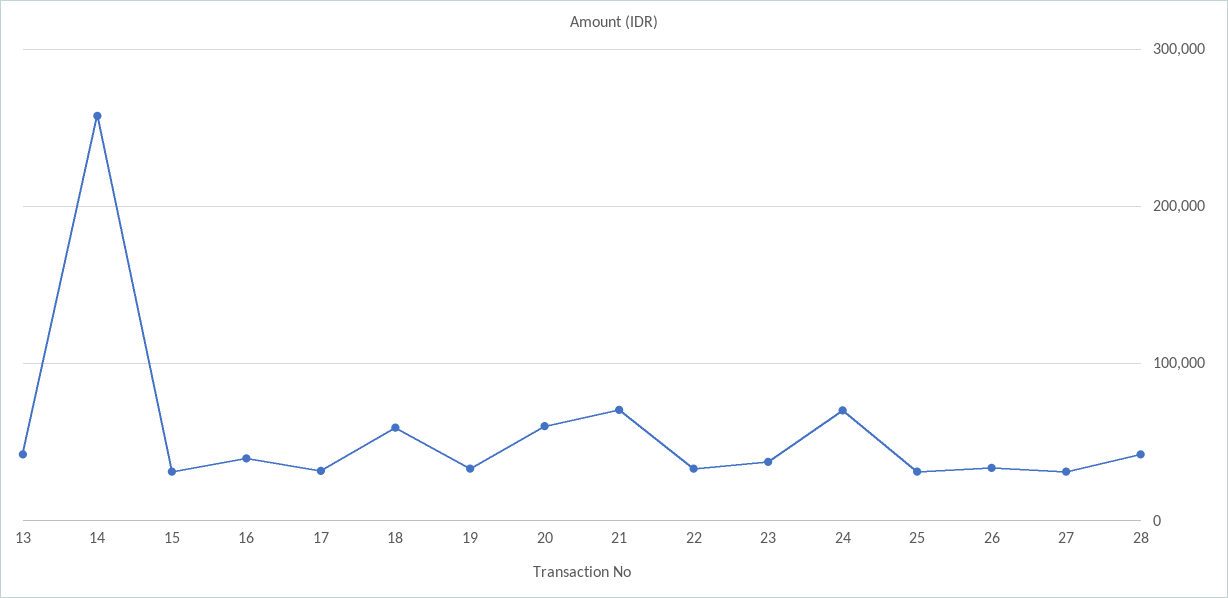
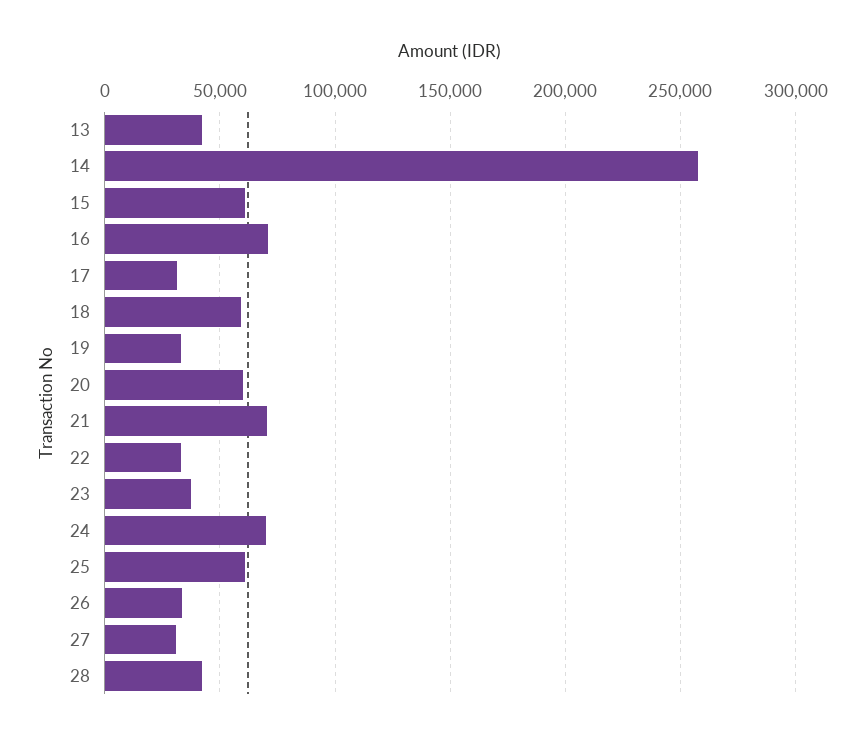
  {
    "13": 40000,
    "14": 255000,
-   "15": 30000,
+   "15": 60000,
-   "16": 40000,
+   "16": 70000,
    "17": 30000,
    "18": 60000,
    "19": 35000,
    "20": 60000,
    "21": 70000,
    "22": 35000,
    "23": 35000,
    "24": 70000,
-   "25": 30000,
+   "25": 60000,
    "26": 35000,
    "27": 30000,
    "28": 40000
  }

